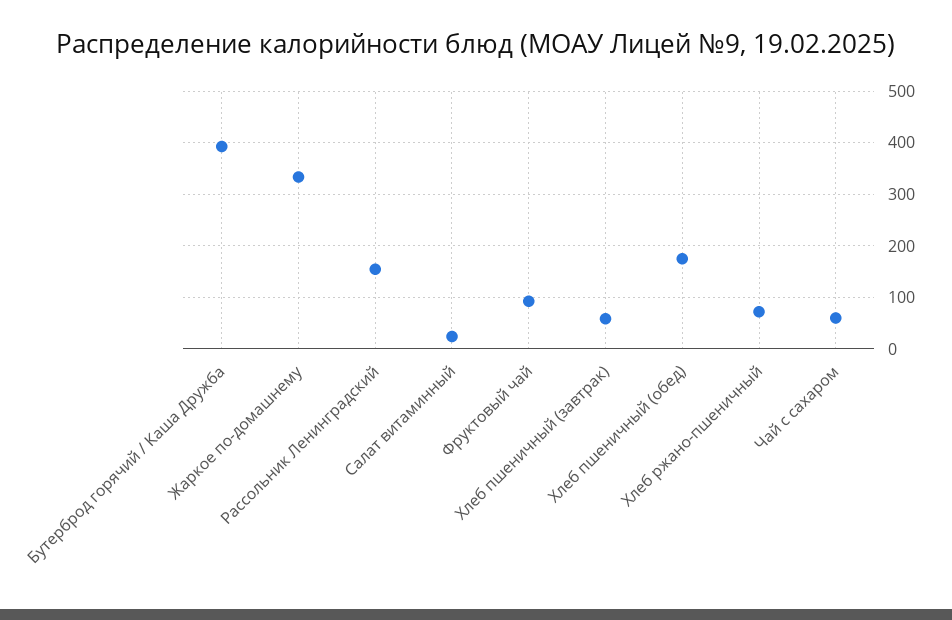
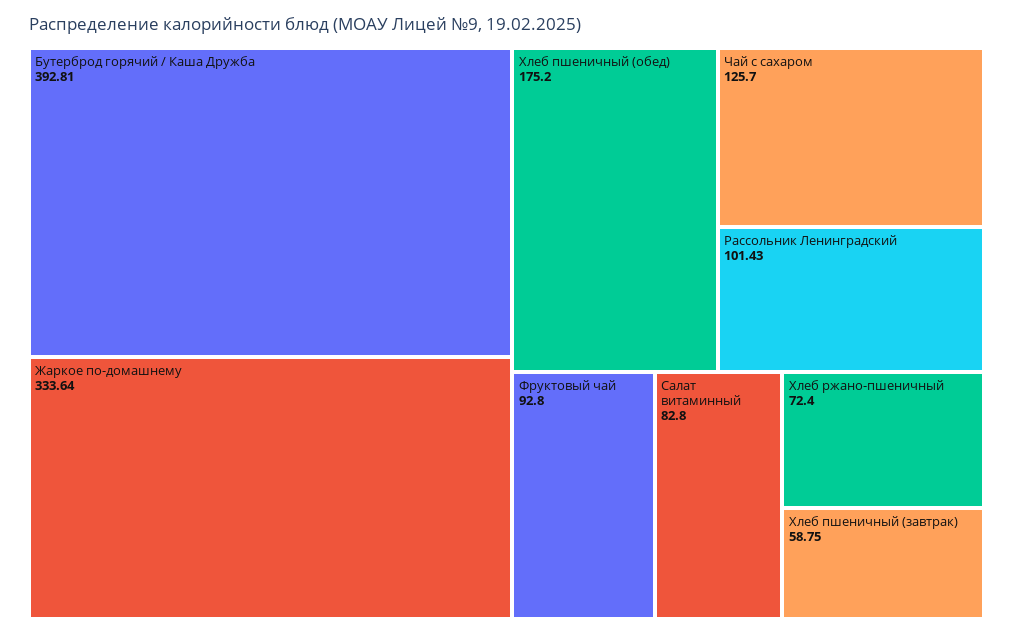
  {
    "Бутерброд горячий / Каша Дружба": 392.81,
    "Жаркое по-домашнему": 333.64,
-   "Рассольник Ленинградский": 160,
+   "Рассольник Ленинградский": 101.43,
-   "Салат витаминный": 20,
+   "Салат витаминный": 82.8,
    "Фруктовый чай": 92.8,
    "Хлеб пшеничный (завтрак)": 58.75,
    "Хлеб пшеничный (обед)": 175.2,
    "Хлеб ржано-пшеничный": 72.4,
-   "Чай с сахаром": 60
+   "Чай с сахаром": 125.7
  }

